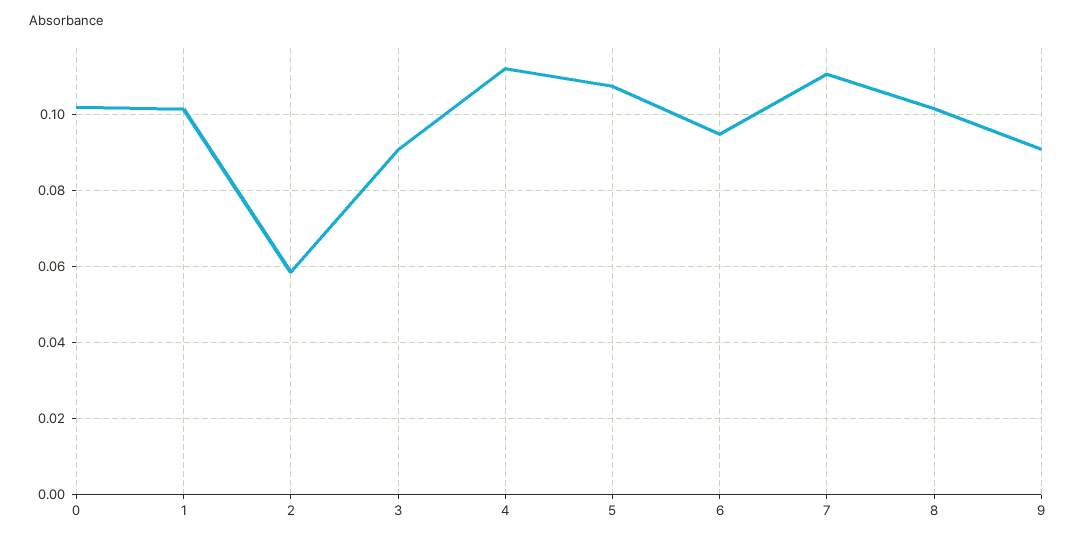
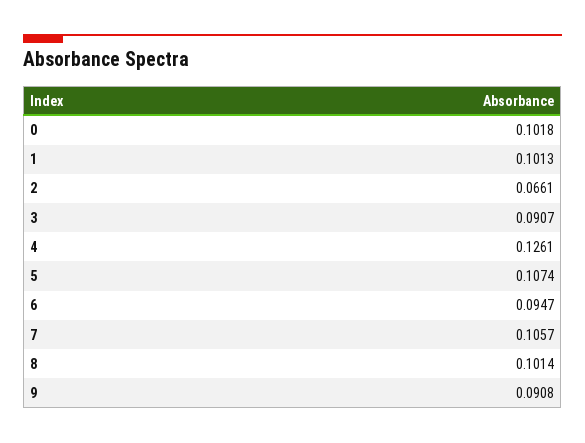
  {
    "0": 0.1018,
    "1": 0.1013,
-   "2": 0.058,
+   "2": 0.0661,
    "3": 0.0907,
-   "4": 0.112,
+   "4": 0.1261,
    "5": 0.1074,
    "6": 0.0947,
-   "7": 0.11,
+   "7": 0.1057,
    "8": 0.1014,
    "9": 0.0908
  }

